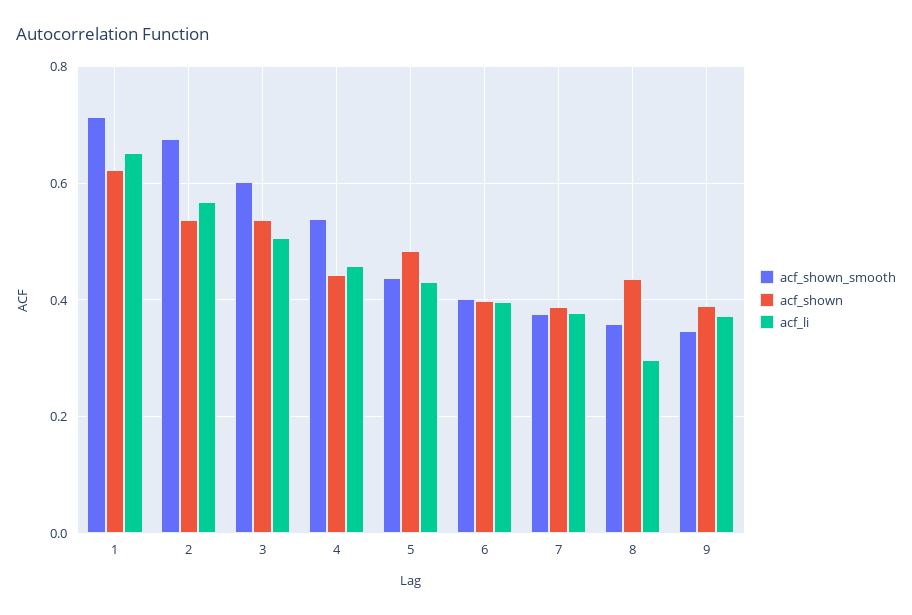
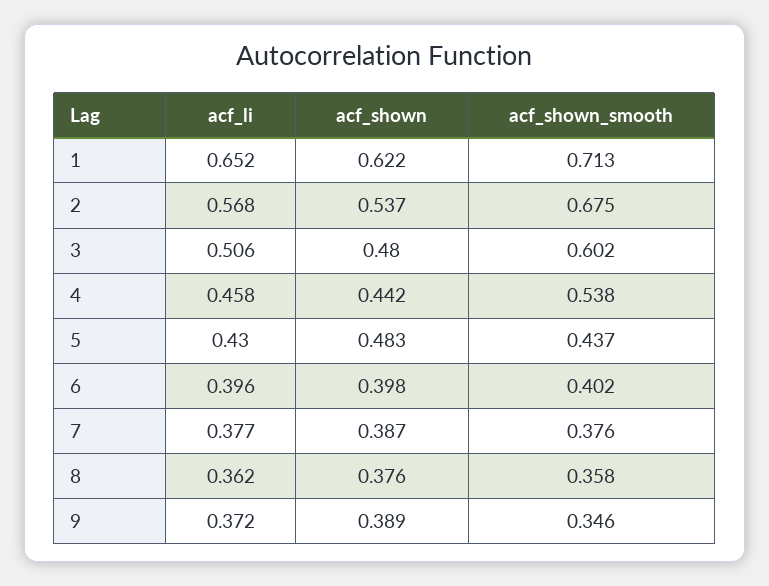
  {
    "acf_shown_smooth": {
      "1": 0.713,
      "2": 0.675,
      "3": 0.602,
      "4": 0.538,
      "5": 0.437,
      "6": 0.402,
      "7": 0.376,
      "8": 0.358,
      "9": 0.346
    },
    "acf_shown": {
      "1": 0.622,
      "2": 0.537,
-     "3": 0.54,
+     "3": 0.48,
      "4": 0.442,
      "5": 0.483,
      "6": 0.398,
      "7": 0.387,
-     "8": 0.44,
+     "8": 0.376,
      "9": 0.389
    },
    "acf_li": {
      "1": 0.652,
      "2": 0.568,
      "3": 0.506,
      "4": 0.458,
      "5": 0.43,
      "6": 0.396,
      "7": 0.377,
-     "8": 0.3,
+     "8": 0.362,
      "9": 0.372
    }
  }

